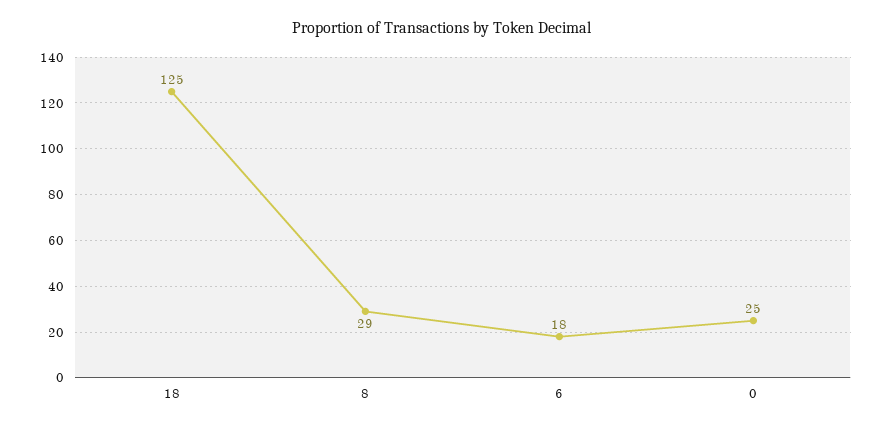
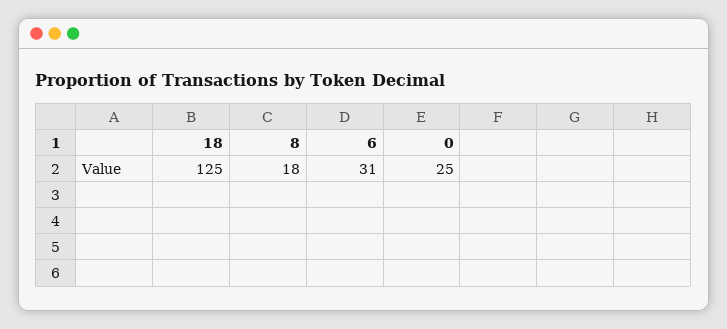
  {
    "18": 125,
-   "8": 29,
+   "8": 18,
-   "6": 18,
+   "6": 31,
    "0": 25
  }

